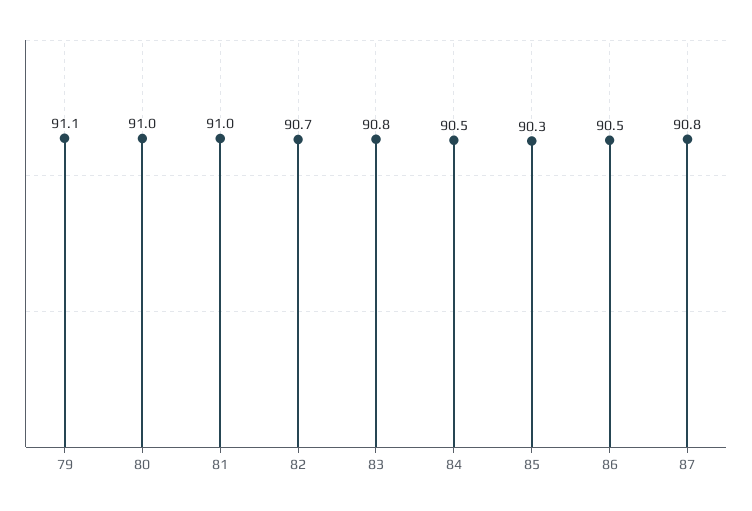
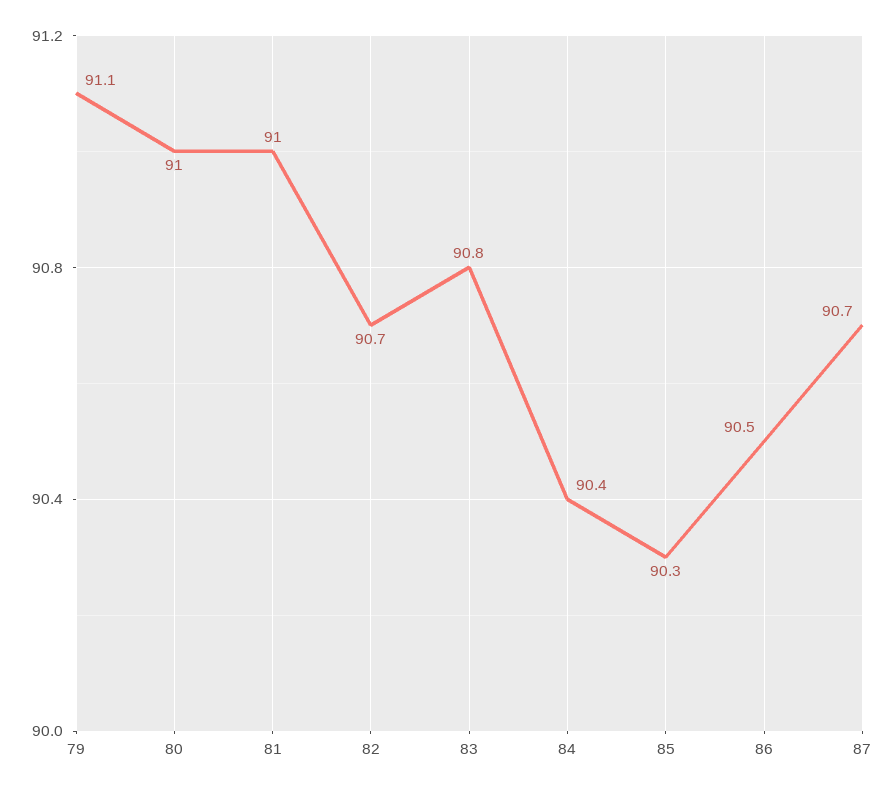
  {
    "79": 91.1,
    "80": 91,
    "81": 91,
    "82": 90.7,
    "83": 90.8,
-   "84": 90.5,
+   "84": 90.4,
    "85": 90.3,
    "86": 90.5,
-   "87": 90.8
+   "87": 90.7
  }

